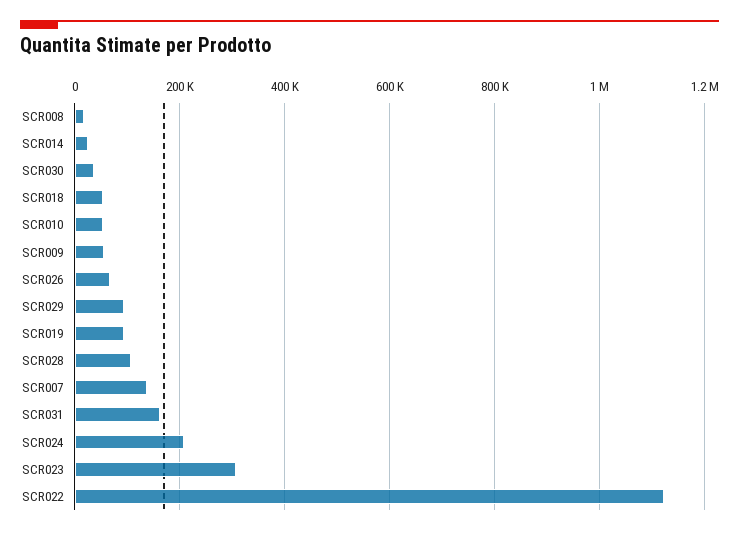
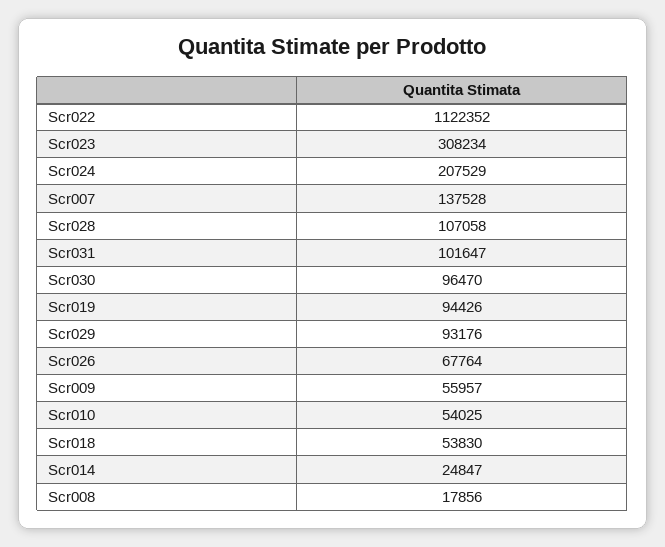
  {
    "SCR008": 17856,
    "SCR014": 24847,
-   "SCR030": 40000,
+   "SCR030": 96470,
    "SCR018": 53830,
    "SCR010": 54025,
    "SCR009": 55957,
    "SCR026": 67764,
    "SCR029": 93176,
    "SCR019": 94426,
    "SCR028": 107058,
    "SCR007": 137528,
-   "SCR031": 160000,
+   "SCR031": 101647,
    "SCR024": 207529,
    "SCR023": 308234,
    "SCR022": 1122352
  }

